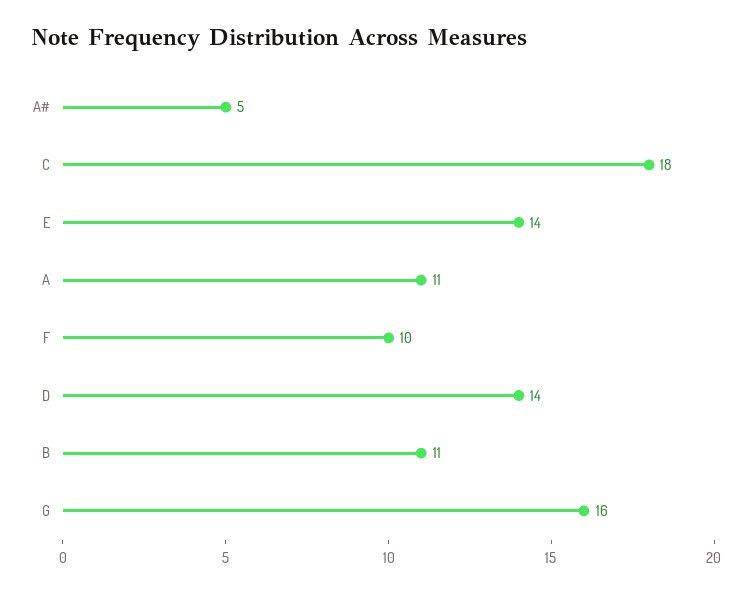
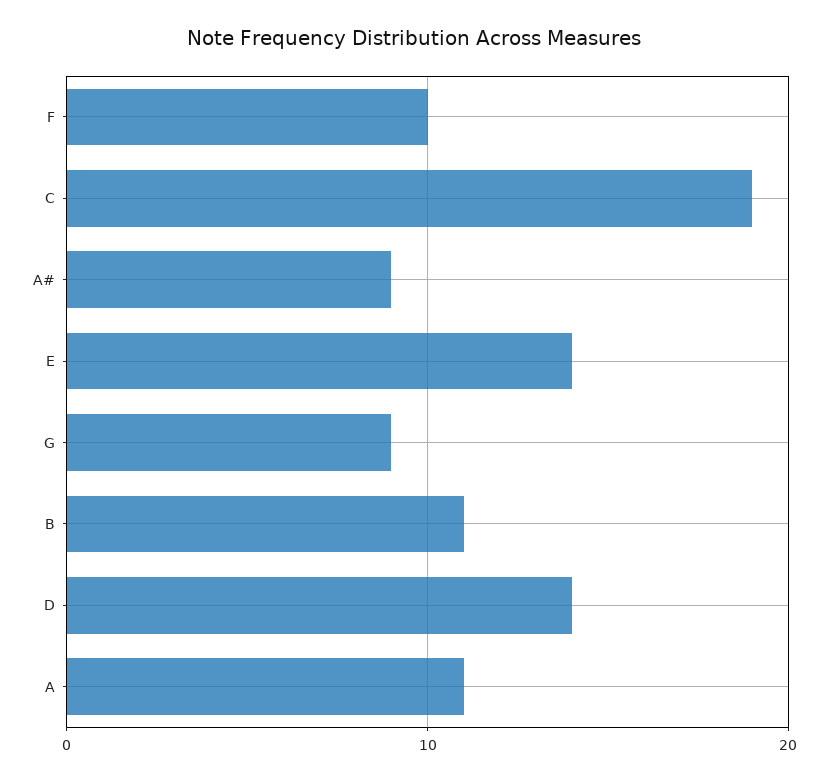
  {
-   "A#": 5,
+   "A#": 9,
-   "C": 18,
+   "C": 19,
    "E": 14,
    "A": 11,
    "F": 10,
    "D": 14,
    "B": 11,
-   "G": 16
+   "G": 9
  }

